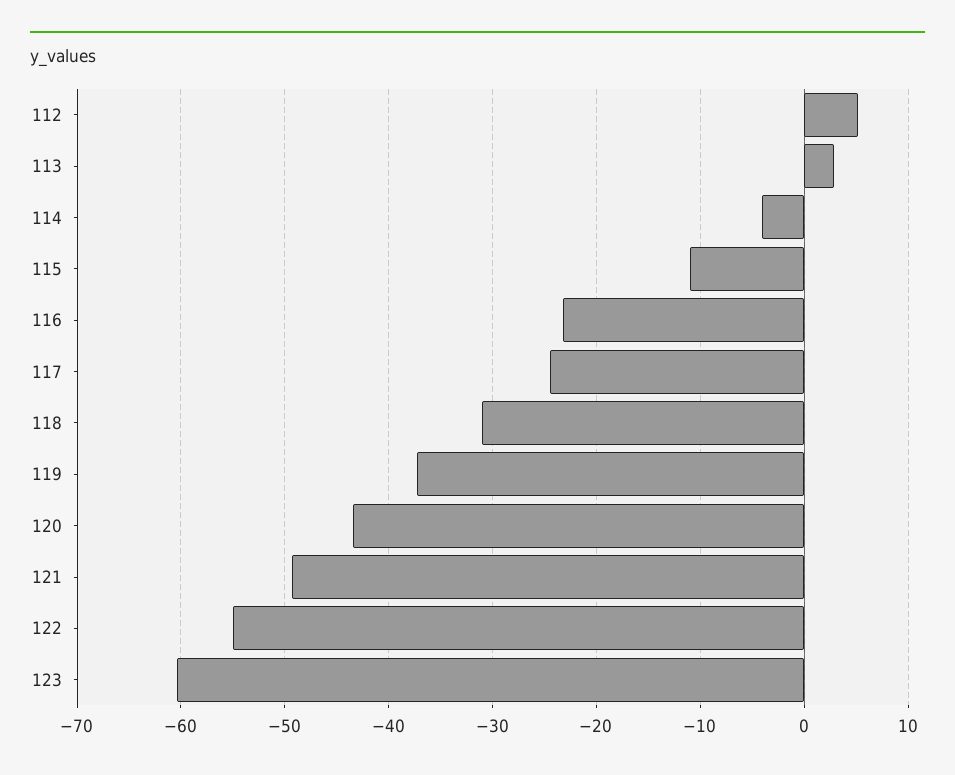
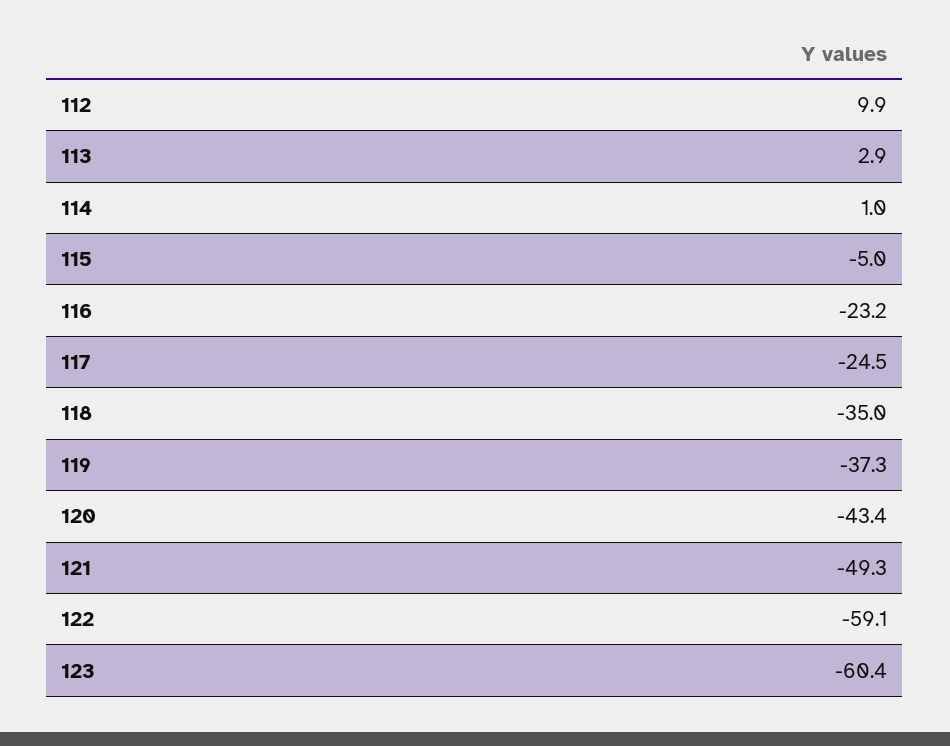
  {
-   "112": 5,
+   "112": 9.9,
    "113": 2.9,
-   "114": -4,
+   "114": 1,
-   "115": -11,
+   "115": -5,
    "116": -23.2,
    "117": -24.5,
-   "118": -31,
+   "118": -35,
    "119": -37.3,
    "120": -43.4,
    "121": -49.3,
-   "122": -55,
+   "122": -59.1,
    "123": -60.4
  }

